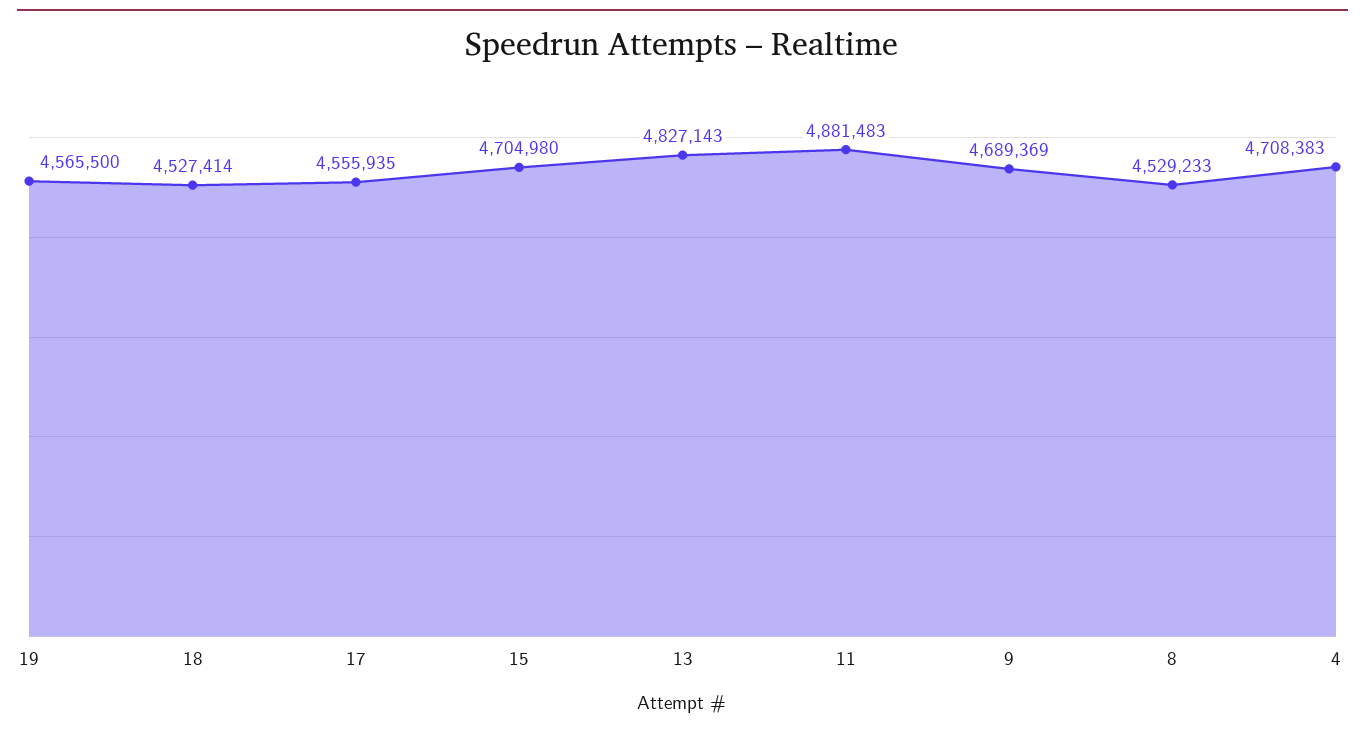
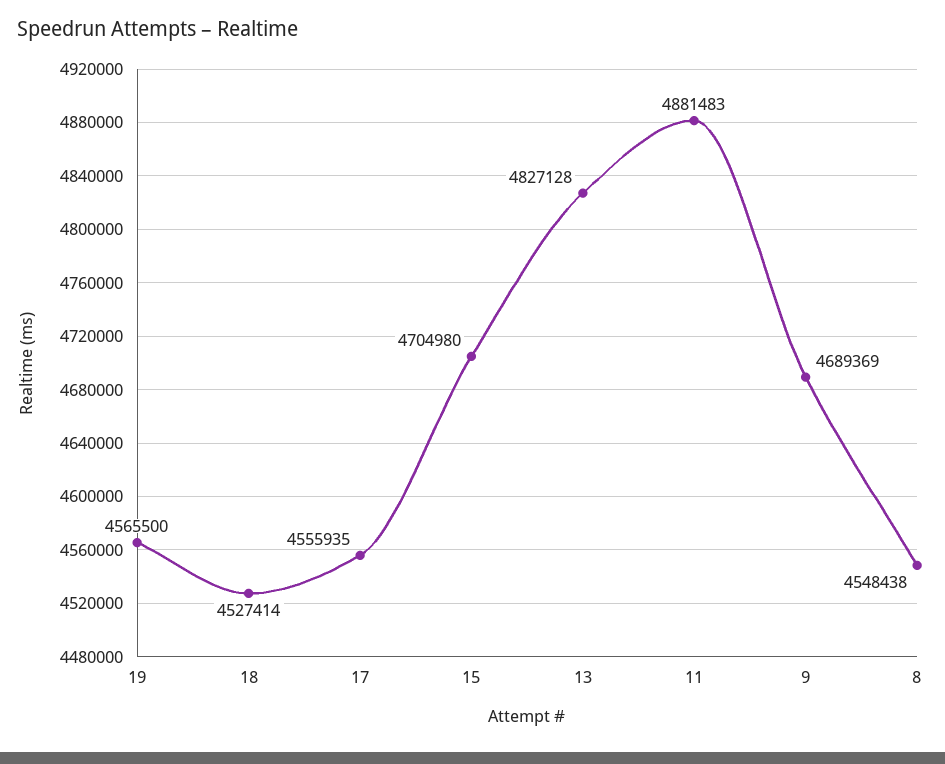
  {
    "19": 4565500,
    "18": 4527414,
    "17": 4555935,
    "15": 4704980,
-   "13": 4827143,
+   "13": 4827128,
    "11": 4881483,
    "9": 4689369,
-   "8": 4529233,
+   "8": 4548438
-   "4": 4708383
  }

